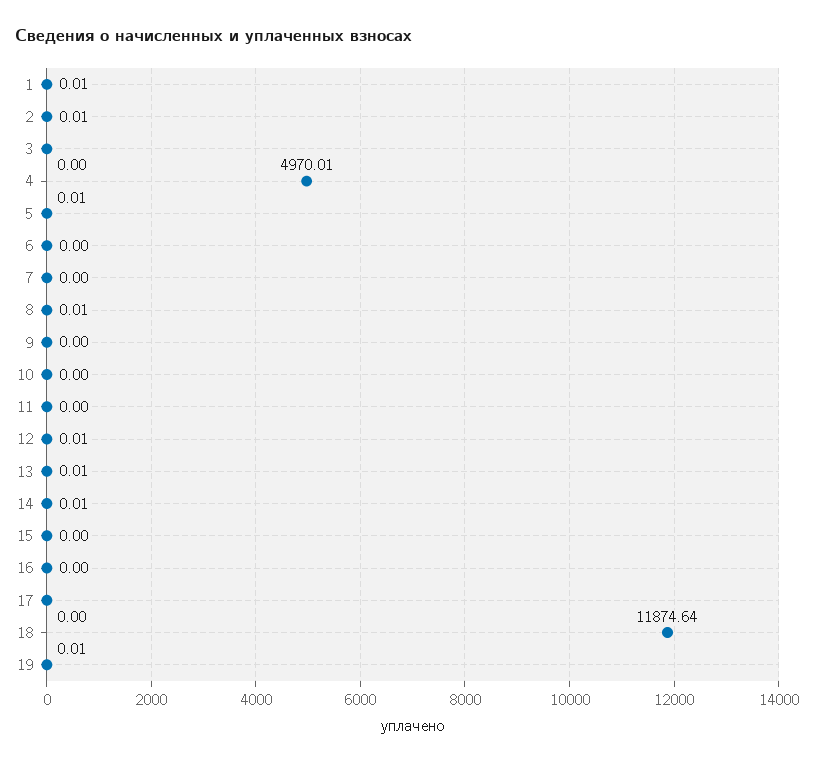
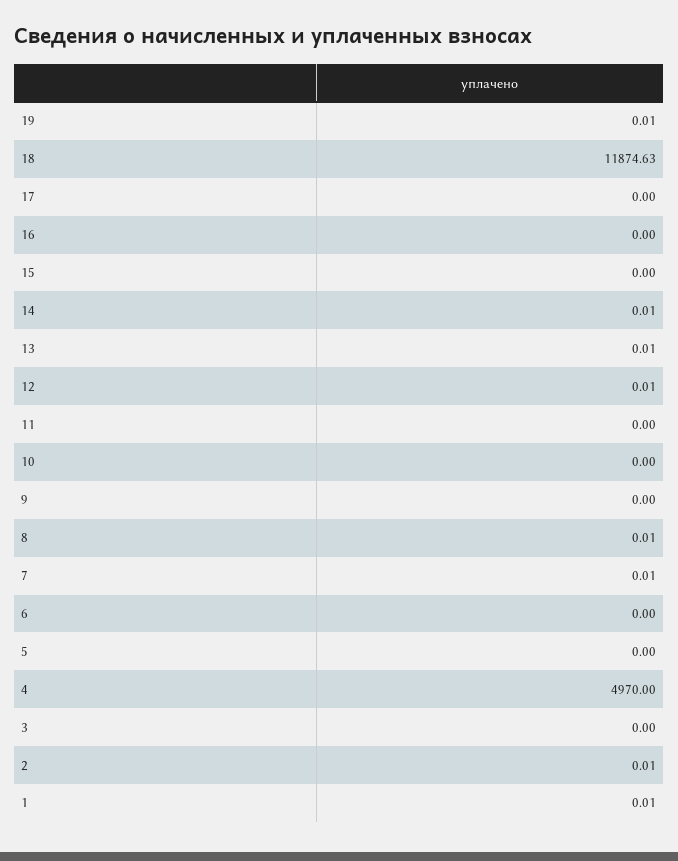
  {
    "1": 0.01,
    "2": 0.01,
    "3": 0,
-   "4": 4970.01,
+   "4": 4970,
-   "5": 0.01,
+   "5": 0,
    "6": 0,
-   "7": 0,
+   "7": 0.01,
    "8": 0.01,
    "9": 0,
    "10": 0,
    "11": 0,
    "12": 0.01,
    "13": 0.01,
    "14": 0.01,
    "15": 0,
    "16": 0,
    "17": 0,
-   "18": 11874.64,
+   "18": 11874.63,
    "19": 0.01
  }

